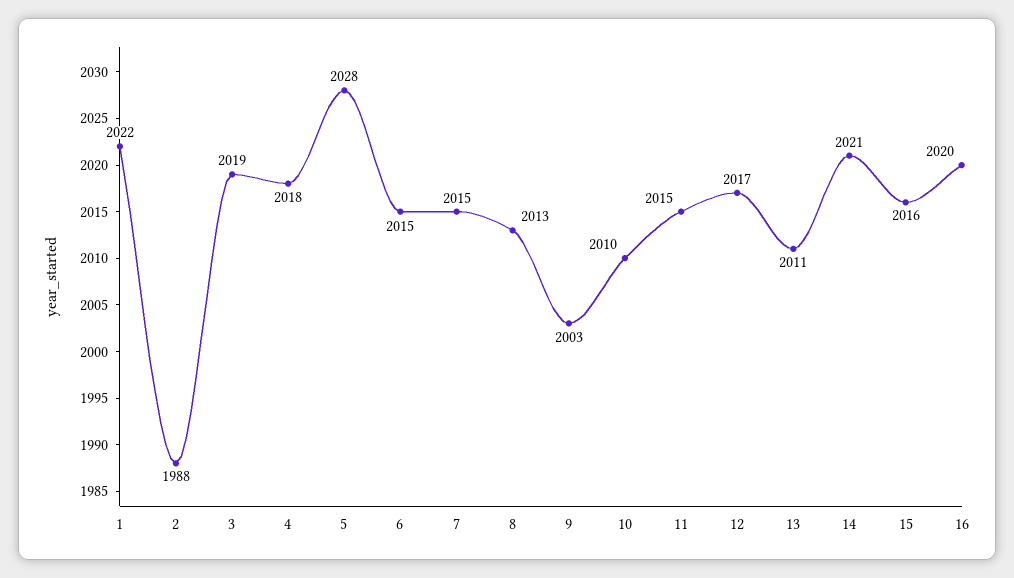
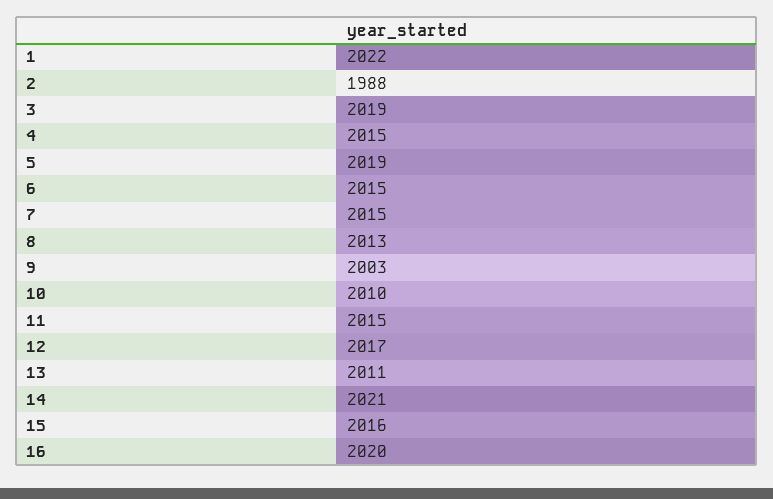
  {
    "1": 2022,
    "2": 1988,
    "3": 2019,
-   "4": 2018,
+   "4": 2015,
-   "5": 2028,
+   "5": 2019,
    "6": 2015,
    "7": 2015,
    "8": 2013,
    "9": 2003,
    "10": 2010,
    "11": 2015,
    "12": 2017,
    "13": 2011,
    "14": 2021,
    "15": 2016,
    "16": 2020
  }

